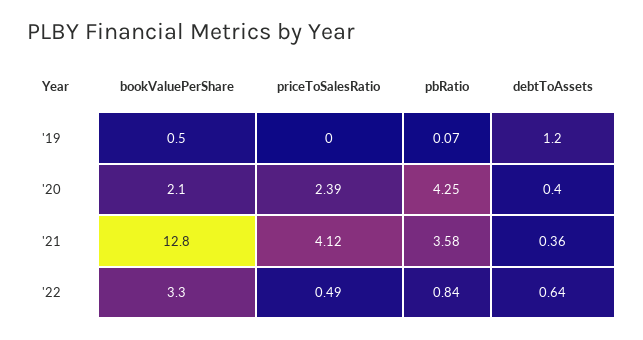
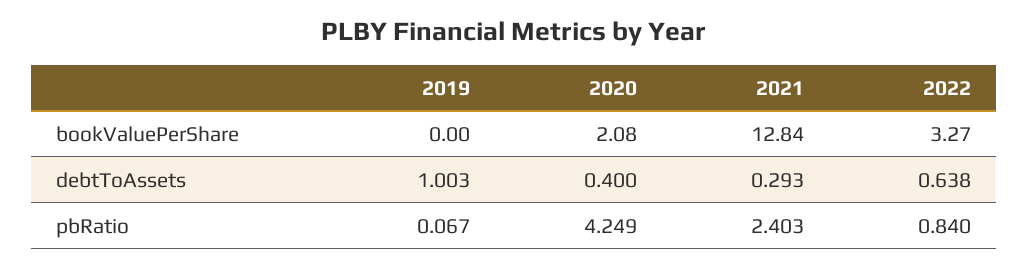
  {
    "bookValuePerShare": {
-     "'19": 0.5,
+     "'19": 0,
      "'20": 2.08,
      "'21": 12.84,
      "'22": 3.27
    },
-   "priceToSalesRatio": {
-     "'19": 0,
-     "'20": 2.39,
-     "'21": 4.12,
-     "'22": 0.49
-   },
    "pbRatio": {
      "'19": 0.067,
      "'20": 4.249,
-     "'21": 3.58,
+     "'21": 2.403,
      "'22": 0.84
    },
    "debtToAssets": {
-     "'19": 1.2,
+     "'19": 1.003,
      "'20": 0.4,
-     "'21": 0.36,
+     "'21": 0.293,
      "'22": 0.638
    }
  }

